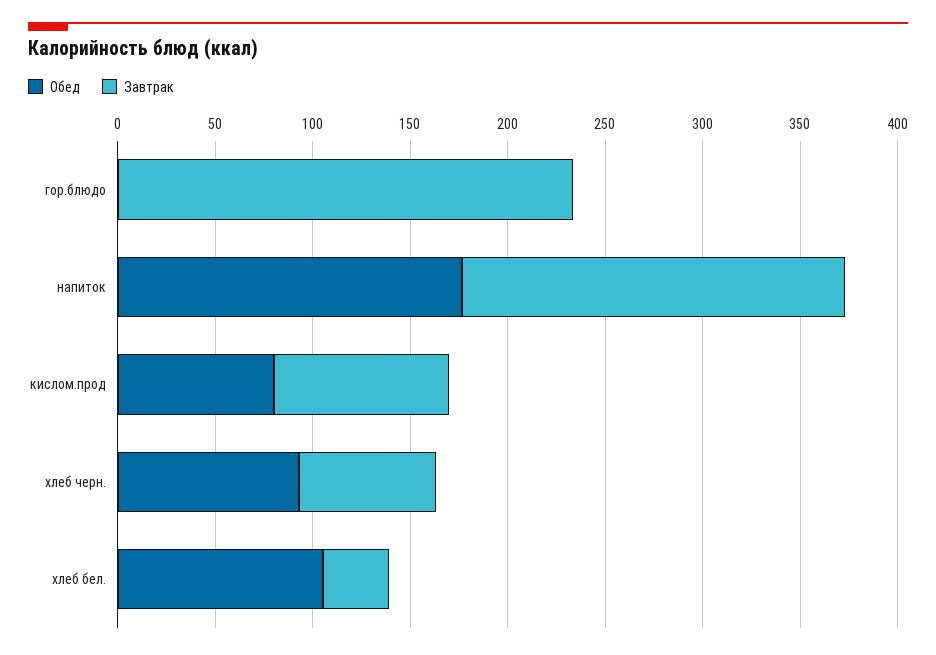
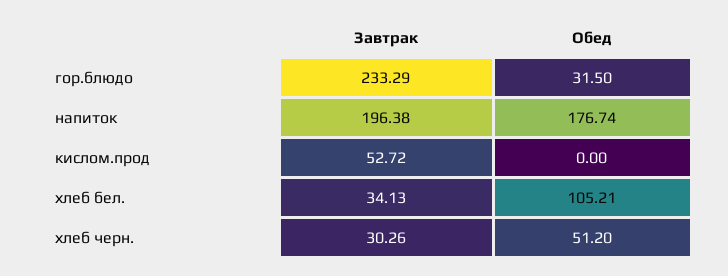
  {
    "Обед": {
-     "гор.блюдо": 0,
+     "гор.блюдо": 31.5,
      "напиток": 176.74,
-     "кислом.прод": 80,
+     "кислом.прод": 0,
-     "хлеб черн.": 90,
+     "хлеб черн.": 51.2,
      "хлеб бел.": 105.21
    },
    "Завтрак": {
      "гор.блюдо": 233.29,
      "напиток": 196.38,
-     "кислом.прод": 90,
+     "кислом.прод": 52.72,
-     "хлеб черн.": 70,
+     "хлеб черн.": 30.26,
      "хлеб бел.": 34.13
    }
  }

